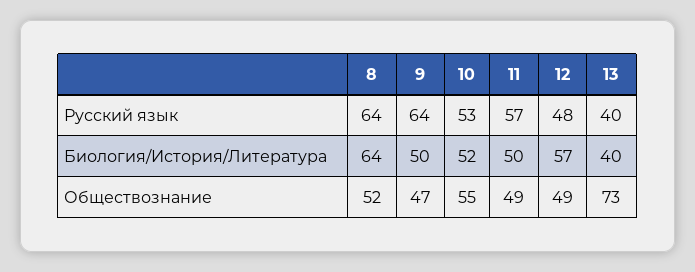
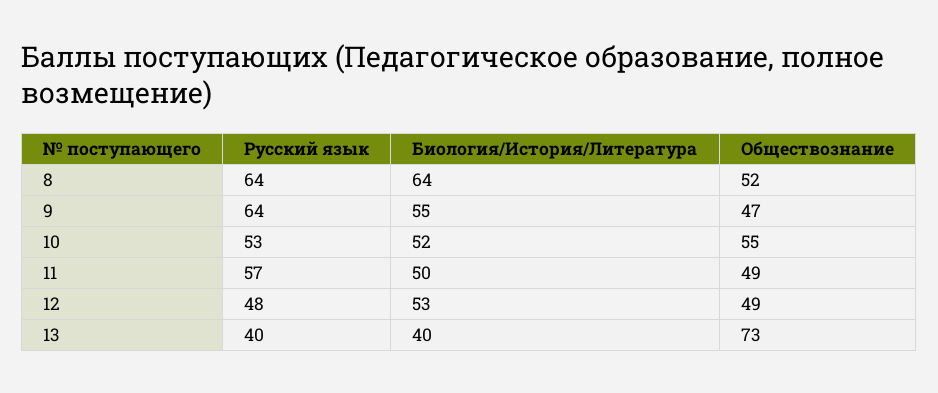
  {
    "8": {
      "Русский язык": 64,
      "Биология/История/Литература": 64,
      "Обществознание": 52
    },
    "9": {
      "Русский язык": 64,
-     "Биология/История/Литература": 50,
+     "Биология/История/Литература": 55,
      "Обществознание": 47
    },
    "10": {
      "Русский язык": 53,
      "Биология/История/Литература": 52,
      "Обществознание": 55
    },
    "11": {
      "Русский язык": 57,
      "Биология/История/Литература": 50,
      "Обществознание": 49
    },
    "12": {
      "Русский язык": 48,
-     "Биология/История/Литература": 57,
+     "Биология/История/Литература": 53,
      "Обществознание": 49
    },
    "13": {
      "Русский язык": 40,
      "Биология/История/Литература": 40,
      "Обществознание": 73
    }
  }

